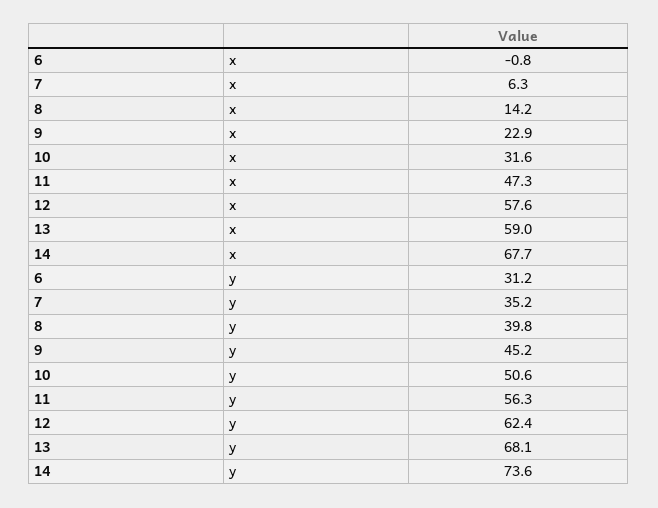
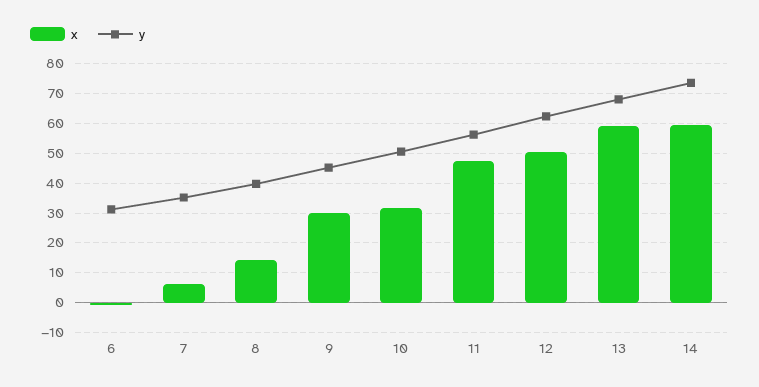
  {
    "x": {
      "6": -0.8,
      "7": 6.3,
      "8": 14.2,
-     "9": 22.9,
+     "9": 30,
      "10": 31.6,
      "11": 47.3,
-     "12": 57.6,
+     "12": 50,
      "13": 59,
-     "14": 67.7
+     "14": 60
    },
    "y": {
      "6": 31.2,
      "7": 35.2,
      "8": 39.8,
      "9": 45.2,
      "10": 50.6,
      "11": 56.3,
      "12": 62.4,
      "13": 68.1,
      "14": 73.6
    }
  }

